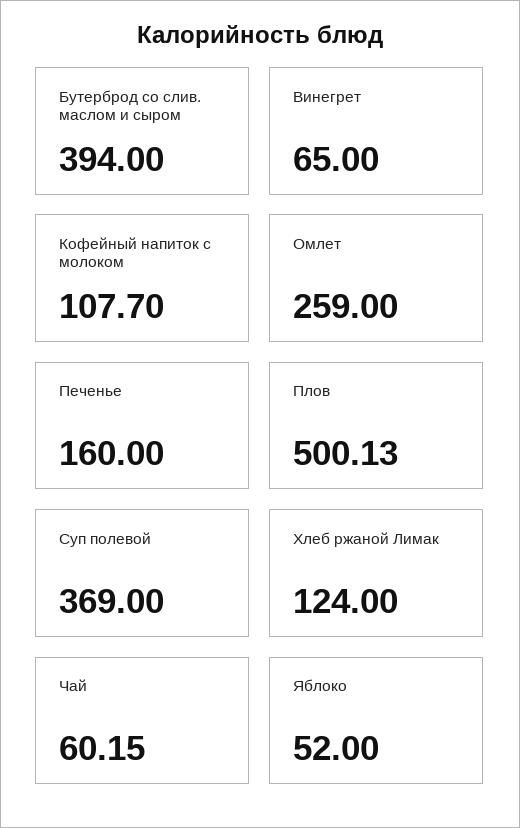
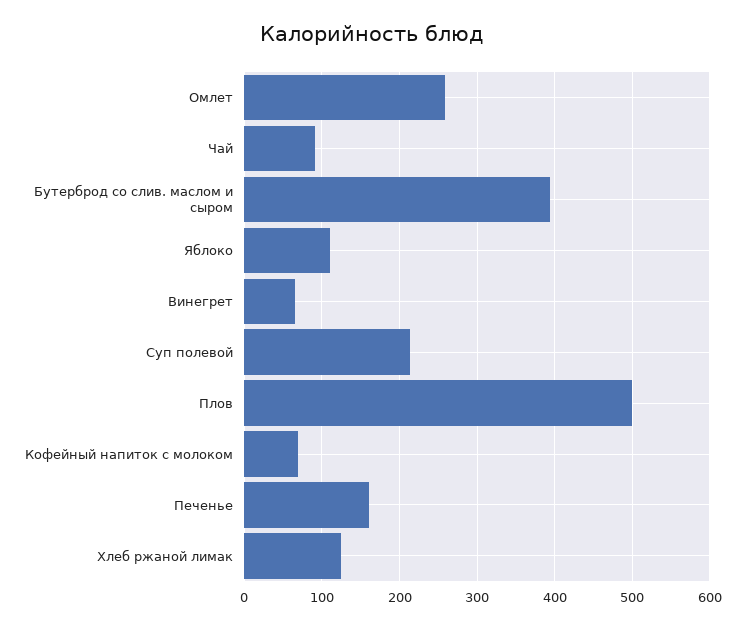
  {
    "Бутерброд со слив. маслом и сыром": 394,
    "Винегрет": 65,
-   "Кофейный напиток с молоком": 107.7,
+   "Кофейный напиток с молоком": 70,
    "Омлет": 259,
    "Печенье": 160,
    "Плов": 500.13,
-   "Суп полевой": 369,
+   "Суп полевой": 210,
    "Хлеб ржаной Лимак": 124,
-   "Чай": 60.15,
+   "Чай": 90,
-   "Яблоко": 52
+   "Яблоко": 110
  }

